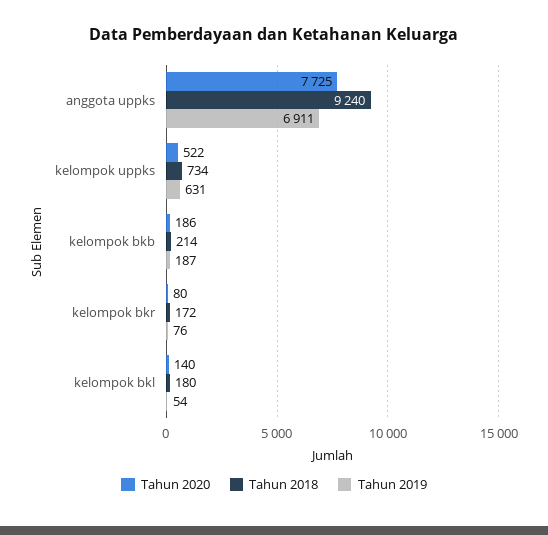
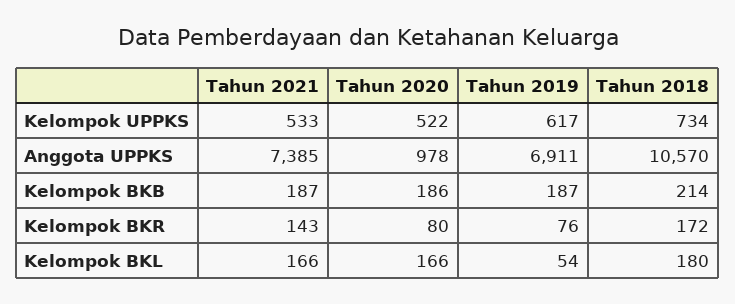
  {
    "Tahun 2020": {
-     "anggota uppks": 7725,
+     "anggota uppks": 978,
      "kelompok uppks": 522,
      "kelompok bkb": 186,
      "kelompok bkr": 80,
-     "kelompok bkl": 140
+     "kelompok bkl": 166
    },
    "Tahun 2018": {
-     "anggota uppks": 9240,
+     "anggota uppks": 10570,
      "kelompok uppks": 734,
      "kelompok bkb": 214,
      "kelompok bkr": 172,
      "kelompok bkl": 180
    },
    "Tahun 2019": {
      "anggota uppks": 6911,
-     "kelompok uppks": 631,
+     "kelompok uppks": 617,
      "kelompok bkb": 187,
      "kelompok bkr": 76,
      "kelompok bkl": 54
-   }
+   },
+   "Tahun 2021": {
+     "kelompok uppks": 533,
+     "anggota uppks": 7385,
+     "kelompok bkb": 187,
+     "kelompok bkr": 143,
+     "kelompok bkl": 166
+   }
  }

